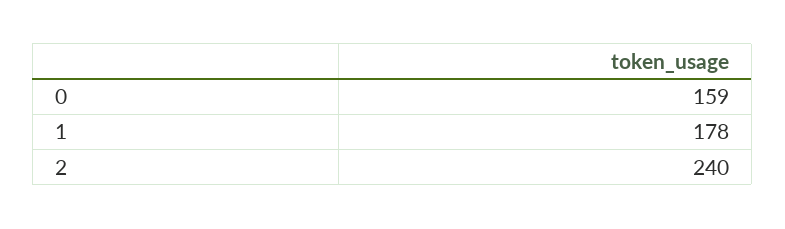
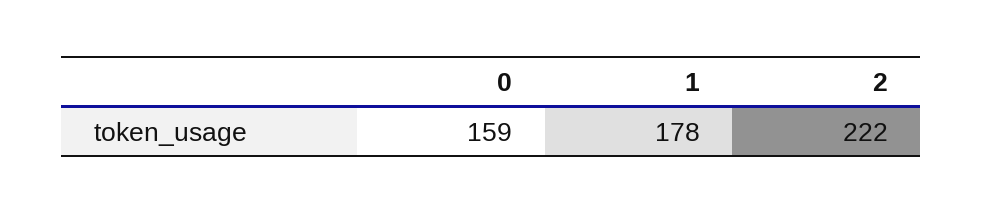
  {
    "0": 159,
    "1": 178,
-   "2": 240
+   "2": 222
  }

